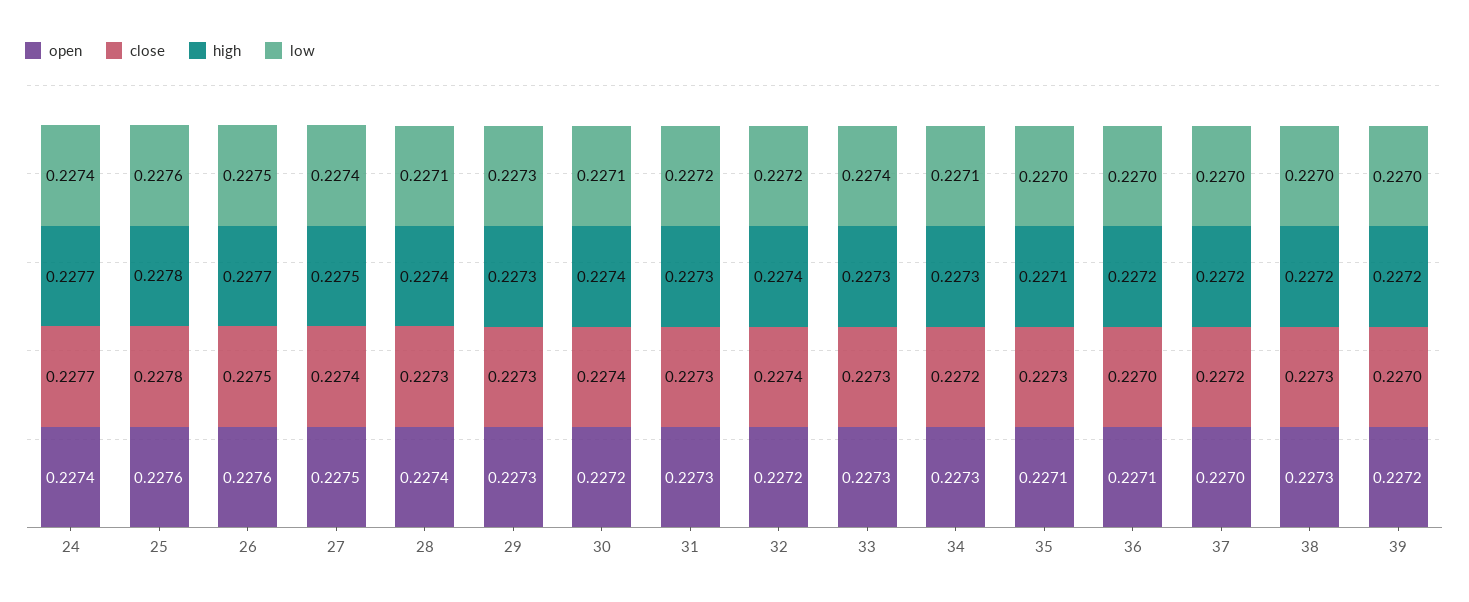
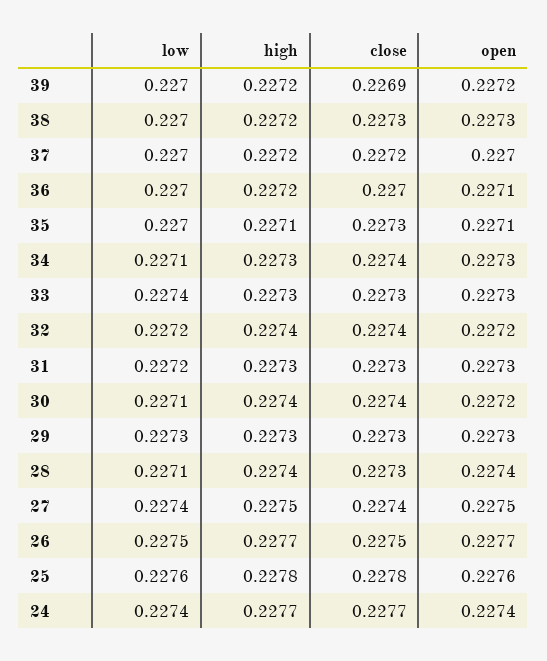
  {
    "open": {
      "24": 0.2274,
      "25": 0.2276,
-     "26": 0.2276,
+     "26": 0.2277,
      "27": 0.2275,
      "28": 0.2274,
      "29": 0.2273,
      "30": 0.2272,
      "31": 0.2273,
      "32": 0.2272,
      "33": 0.2273,
      "34": 0.2273,
      "35": 0.2271,
      "36": 0.2271,
      "37": 0.227,
      "38": 0.2273,
      "39": 0.2272
    },
    "close": {
      "24": 0.2277,
      "25": 0.2278,
      "26": 0.2275,
      "27": 0.2274,
      "28": 0.2273,
      "29": 0.2273,
      "30": 0.2274,
      "31": 0.2273,
      "32": 0.2274,
      "33": 0.2273,
-     "34": 0.2272,
+     "34": 0.2274,
      "35": 0.2273,
      "36": 0.227,
      "37": 0.2272,
      "38": 0.2273,
-     "39": 0.227
+     "39": 0.2269
    },
    "high": {
      "24": 0.2277,
      "25": 0.2278,
      "26": 0.2277,
      "27": 0.2275,
      "28": 0.2274,
      "29": 0.2273,
      "30": 0.2274,
      "31": 0.2273,
      "32": 0.2274,
      "33": 0.2273,
      "34": 0.2273,
      "35": 0.2271,
      "36": 0.2272,
      "37": 0.2272,
      "38": 0.2272,
      "39": 0.2272
    },
    "low": {
      "24": 0.2274,
      "25": 0.2276,
      "26": 0.2275,
      "27": 0.2274,
      "28": 0.2271,
      "29": 0.2273,
      "30": 0.2271,
      "31": 0.2272,
      "32": 0.2272,
      "33": 0.2274,
      "34": 0.2271,
      "35": 0.227,
      "36": 0.227,
      "37": 0.227,
      "38": 0.227,
      "39": 0.227
    }
  }

